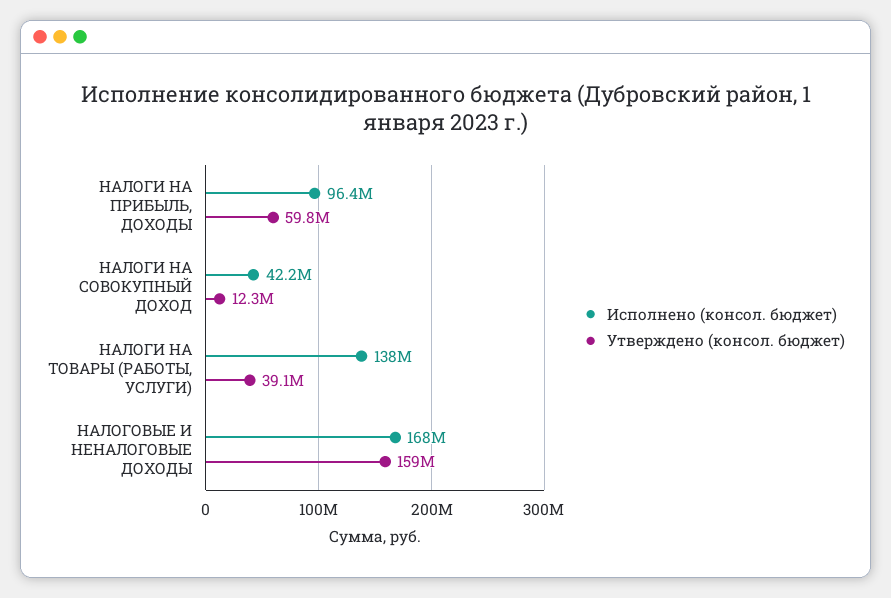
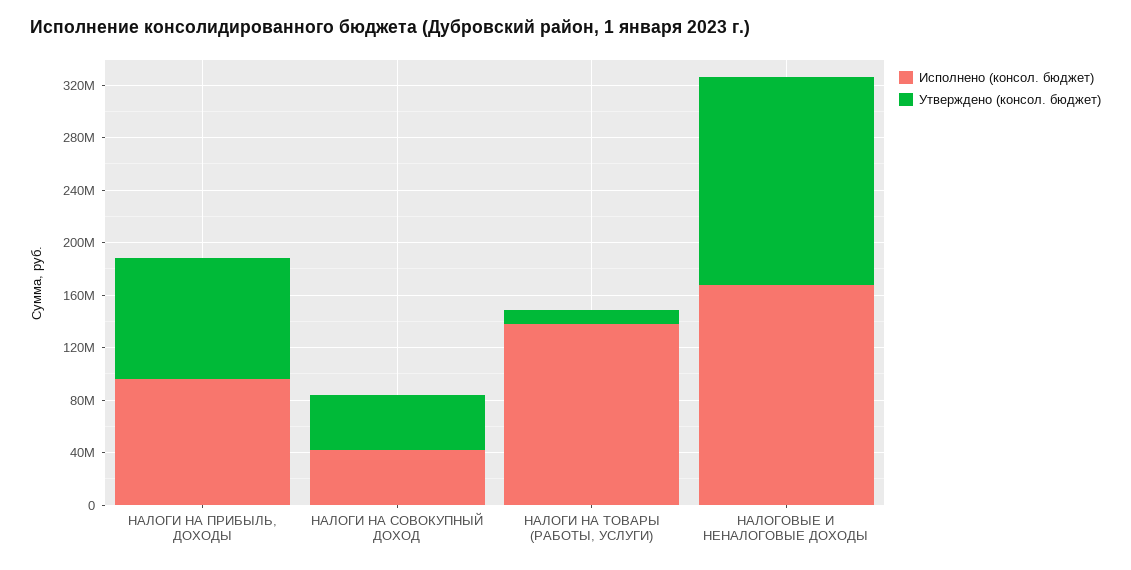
  {
    "Исполнено (консол. бюджет)": {
      "НАЛОГИ НА ПРИБЫЛЬ, ДОХОДЫ": 96400000,
      "НАЛОГИ НА СОВОКУПНЫЙ ДОХОД": 42200000,
      "НАЛОГИ НА ТОВАРЫ (РАБОТЫ, УСЛУГИ)": 138000000,
      "НАЛОГОВЫЕ И НЕНАЛОГОВЫЕ ДОХОДЫ": 168000000
    },
    "Утверждено (консол. бюджет)": {
-     "НАЛОГИ НА ПРИБЫЛЬ, ДОХОДЫ": 59800000,
+     "НАЛОГИ НА ПРИБЫЛЬ, ДОХОДЫ": 90000000,
-     "НАЛОГИ НА СОВОКУПНЫЙ ДОХОД": 12300000,
+     "НАЛОГИ НА СОВОКУПНЫЙ ДОХОД": 40000000,
-     "НАЛОГИ НА ТОВАРЫ (РАБОТЫ, УСЛУГИ)": 39100000,
+     "НАЛОГИ НА ТОВАРЫ (РАБОТЫ, УСЛУГИ)": 10000000,
      "НАЛОГОВЫЕ И НЕНАЛОГОВЫЕ ДОХОДЫ": 159000000
    }
  }

